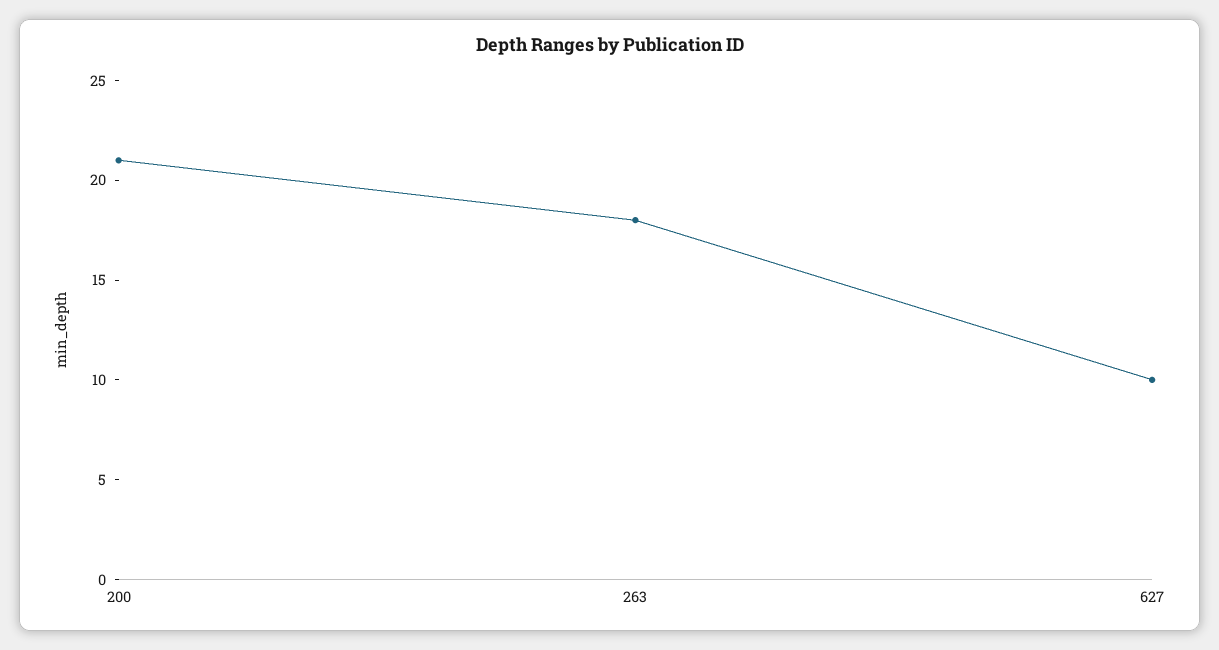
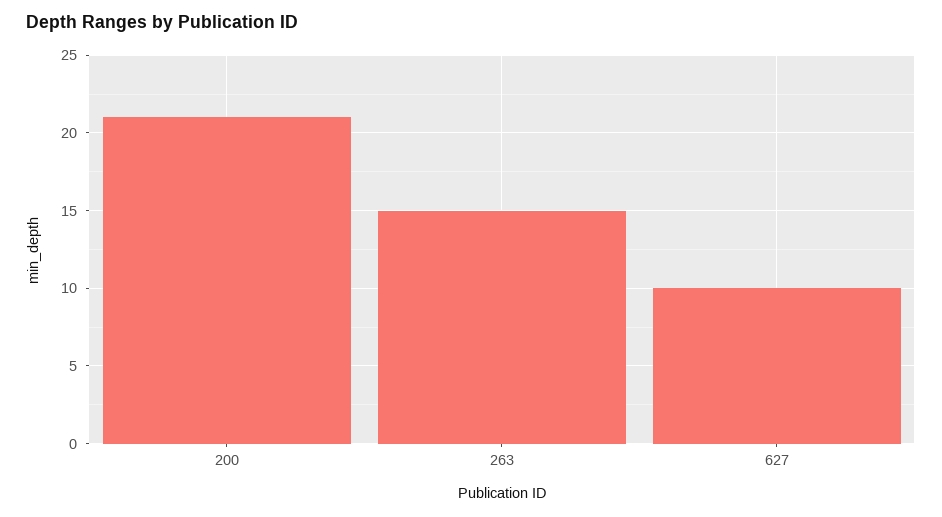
  {
    "200": 21,
-   "263": 18,
+   "263": 15,
    "627": 10
  }

